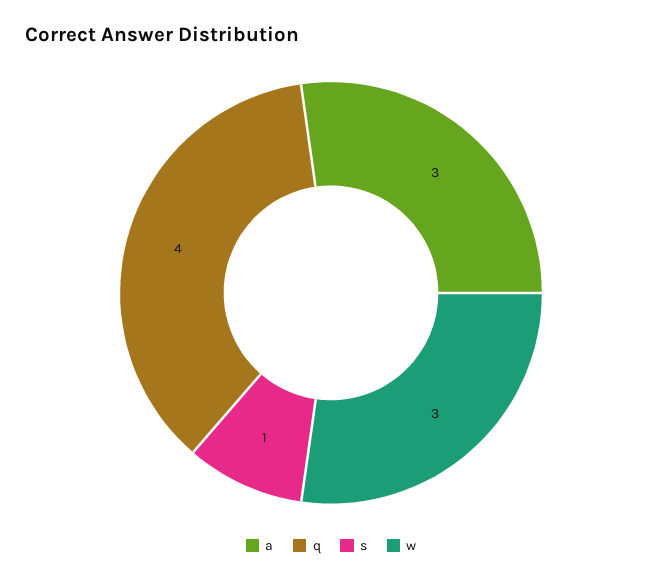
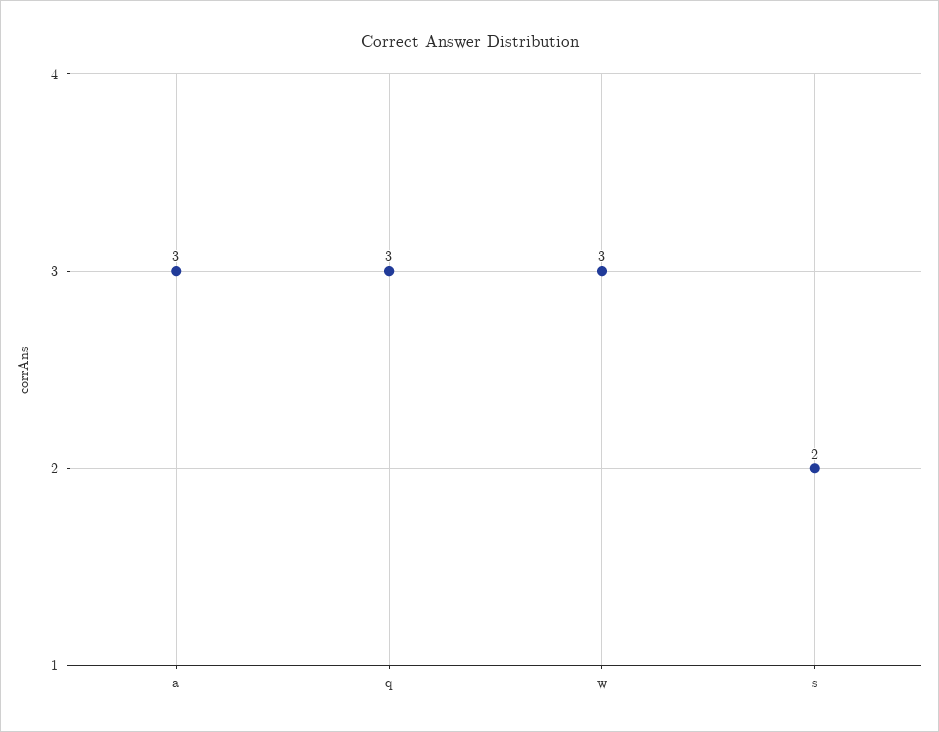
  {
    "a": 3,
-   "q": 4,
+   "q": 3,
-   "s": 1,
+   "s": 2,
    "w": 3
  }

